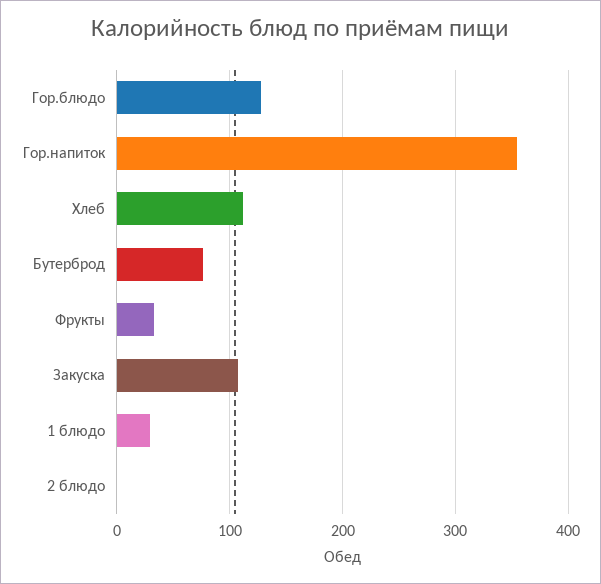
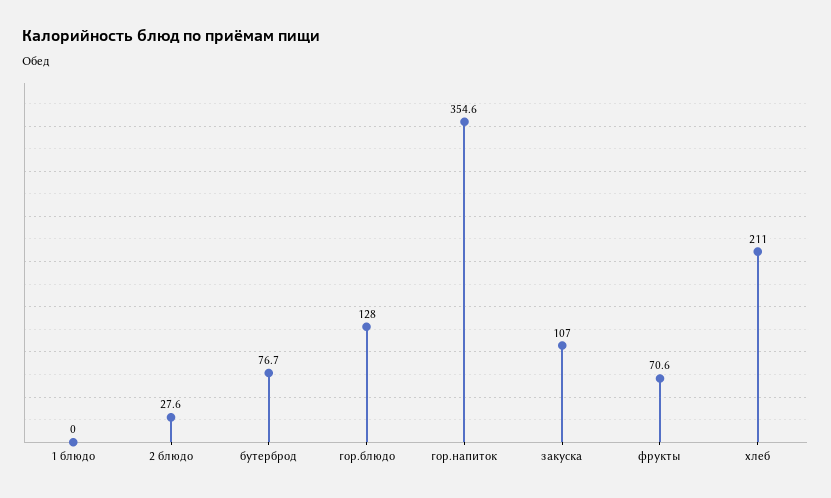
  {
    "Гор.блюдо": 128,
    "Гор.напиток": 354.6,
-   "Хлеб": 110,
+   "Хлеб": 211,
    "Бутерброд": 76.7,
-   "Фрукты": 30,
+   "Фрукты": 70.6,
    "Закуска": 107,
-   "1 блюдо": 30,
+   "1 блюдо": 0,
-   "2 блюдо": 0
+   "2 блюдо": 27.6
  }

